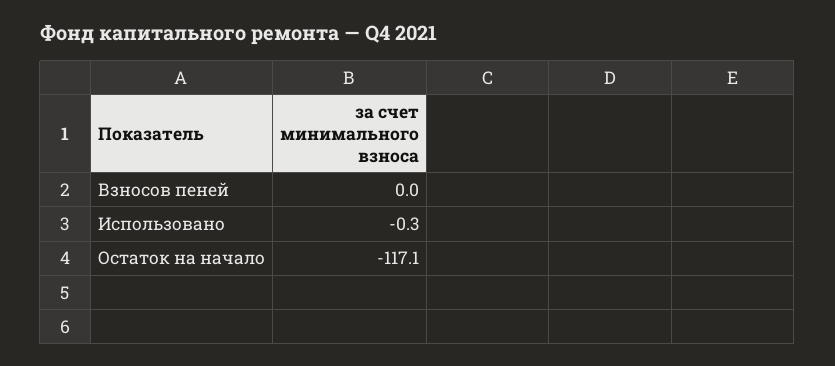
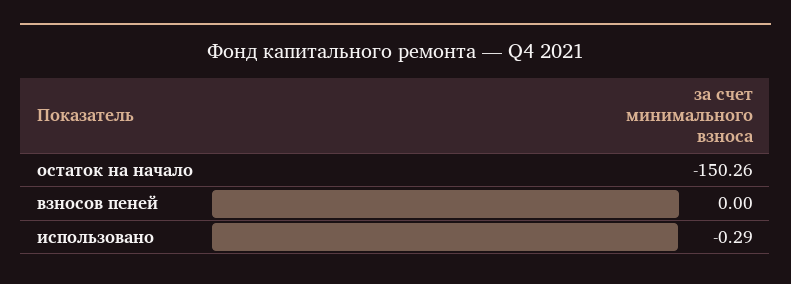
  {
    "Взносов пеней": 0,
    "Использовано": -0.29,
-   "Остаток на начало": -117.1
+   "Остаток на начало": -150.26
  }

